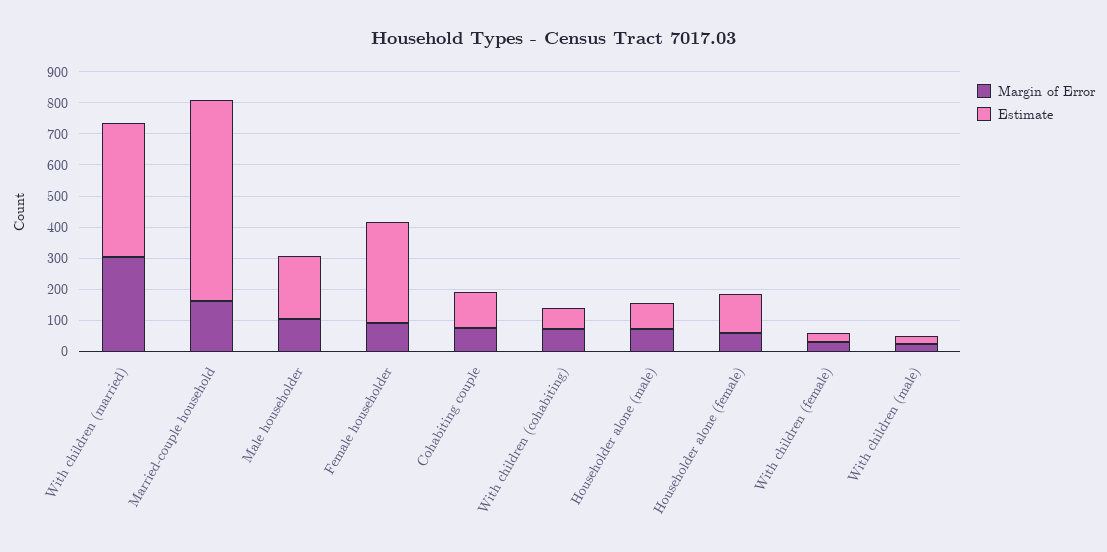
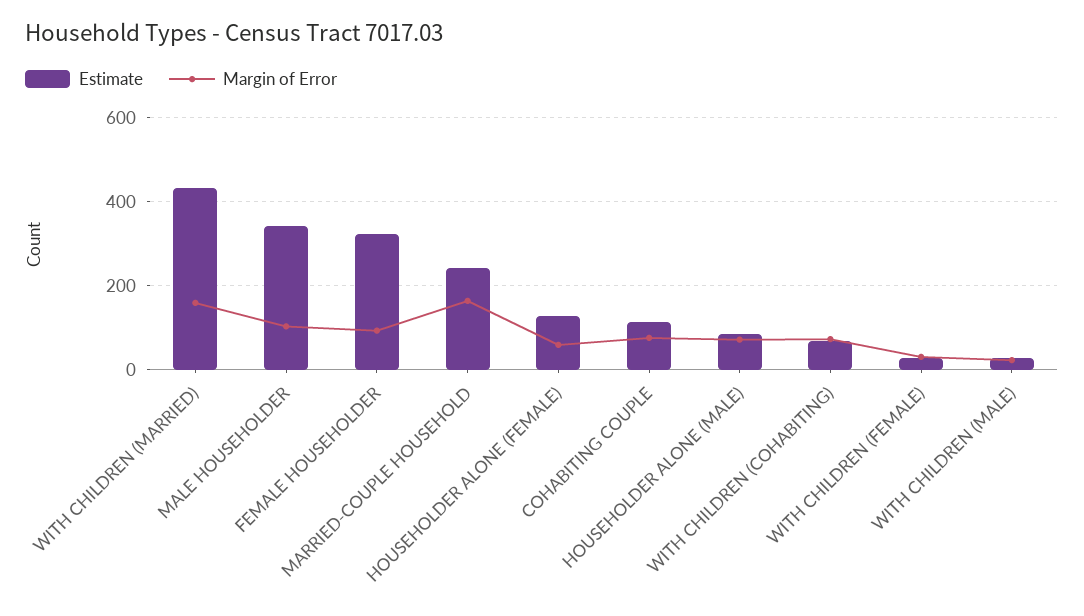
  {
    "Margin of Error": {
-     "With children (married)": 300,
+     "With children (married)": 160,
      "Married-couple household": 160,
      "Male householder": 100,
      "Female householder": 100,
      "Cohabiting couple": 80,
      "With children (cohabiting)": 80,
      "Householder alone (male)": 80,
      "Householder alone (female)": 60,
      "With children (female)": 40,
      "With children (male)": 20
    },
    "Estimate": {
      "With children (married)": 440,
-     "Married-couple household": 650,
+     "Married-couple household": 240,
-     "Male householder": 200,
+     "Male householder": 340,
      "Female householder": 320,
      "Cohabiting couple": 120,
      "With children (cohabiting)": 60,
      "Householder alone (male)": 80,
      "Householder alone (female)": 120,
      "With children (female)": 20,
      "With children (male)": 20
    }
  }

